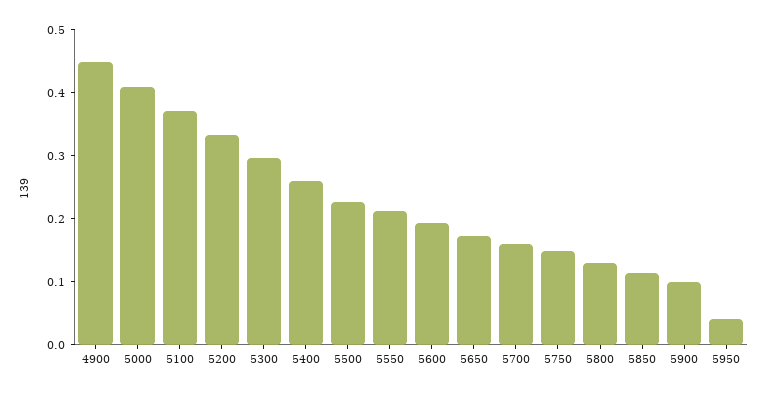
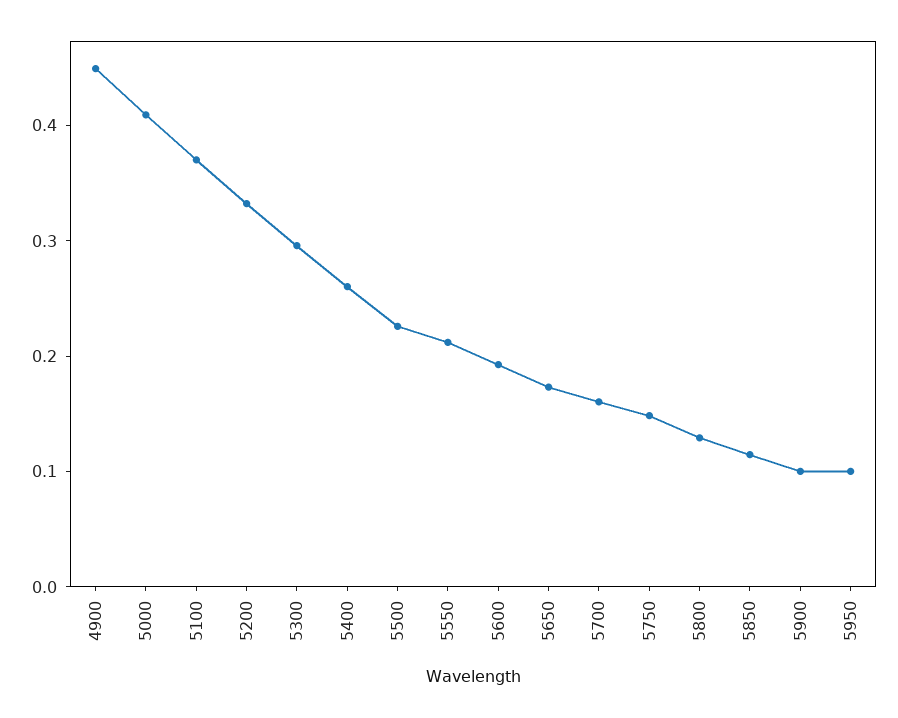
  {
    "4900": 0.44,
    "5000": 0.4,
    "5100": 0.38,
    "5200": 0.34,
    "5300": 0.3,
    "5400": 0.26,
    "5500": 0.22,
    "5550": 0.22,
    "5600": 0.2,
    "5650": 0.18,
    "5700": 0.16,
    "5750": 0.14,
    "5800": 0.12,
    "5850": 0.12,
    "5900": 0.1,
-   "5950": 0.04
+   "5950": 0.1
  }

